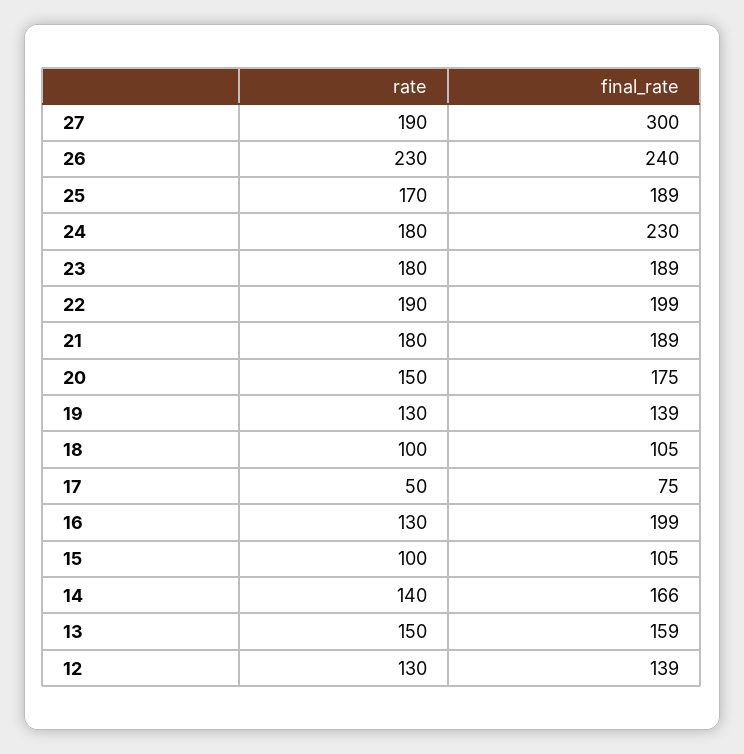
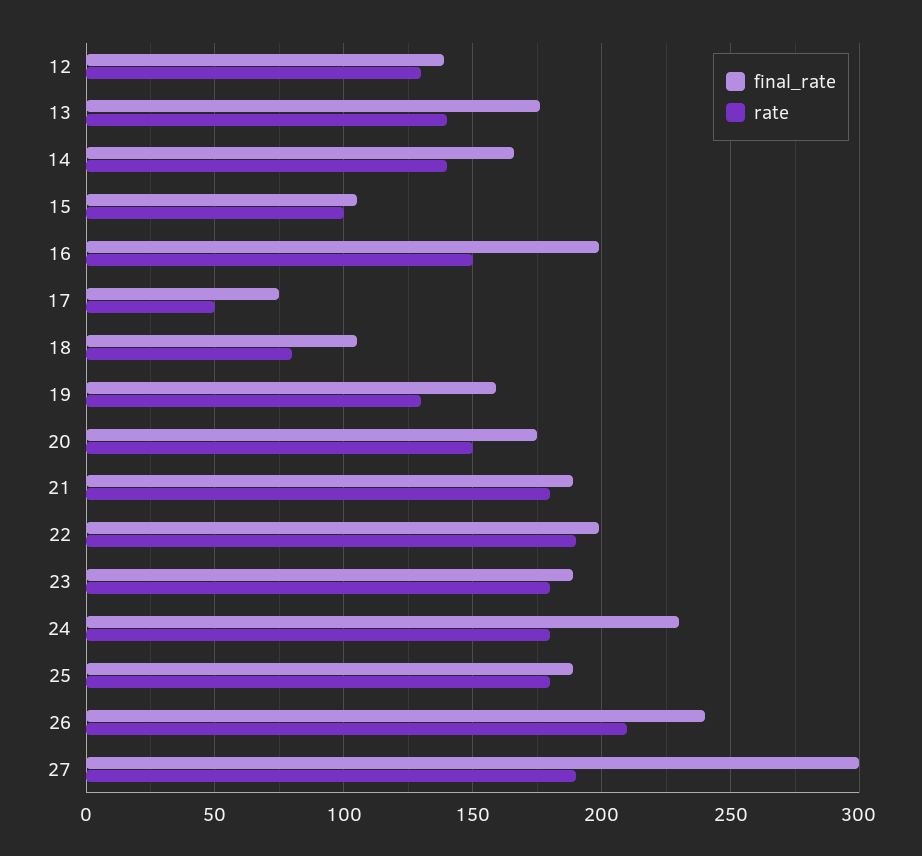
  {
    "rate": {
      "27": 190,
-     "26": 230,
+     "26": 210,
-     "25": 170,
+     "25": 180,
      "24": 180,
      "23": 180,
      "22": 190,
      "21": 180,
      "20": 150,
      "19": 130,
-     "18": 100,
+     "18": 80,
      "17": 50,
-     "16": 130,
+     "16": 150,
      "15": 100,
      "14": 140,
-     "13": 150,
+     "13": 140,
      "12": 130
    },
    "final_rate": {
      "27": 300,
      "26": 240,
      "25": 189,
      "24": 230,
      "23": 189,
      "22": 199,
      "21": 189,
      "20": 175,
-     "19": 139,
+     "19": 160,
      "18": 105,
      "17": 75,
      "16": 199,
      "15": 105,
      "14": 166,
-     "13": 159,
+     "13": 175,
      "12": 139
    }
  }

